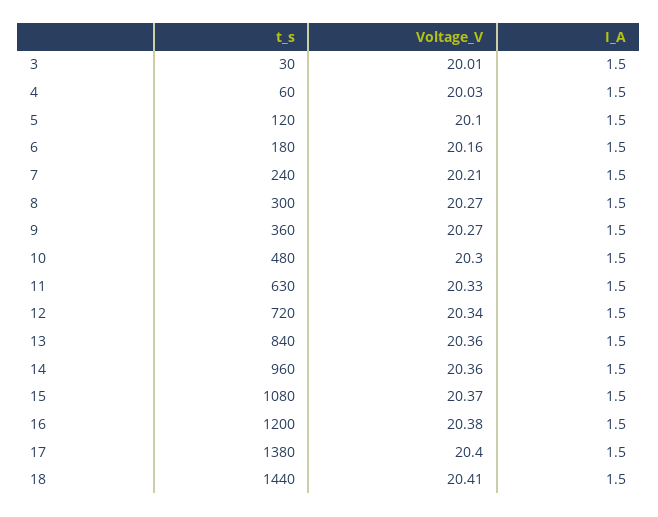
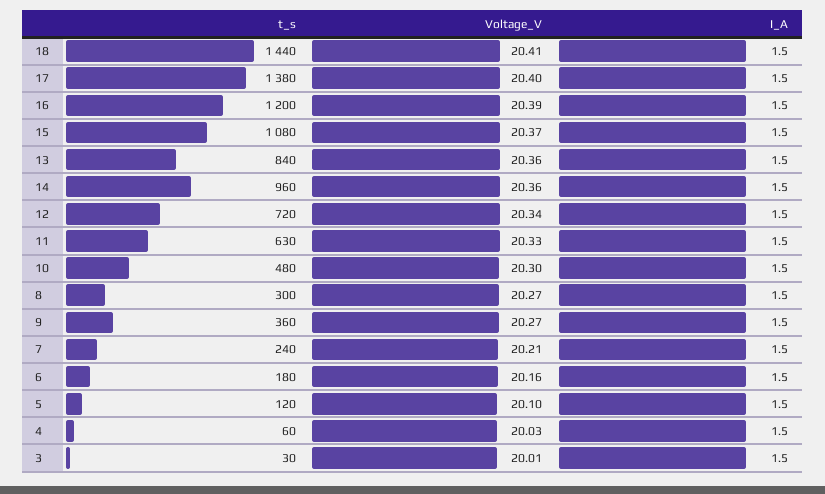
  {
    "t_s": {
      "3": 30,
      "4": 60,
      "5": 120,
      "6": 180,
      "7": 240,
      "8": 300,
      "9": 360,
      "10": 480,
      "11": 630,
      "12": 720,
      "13": 840,
      "14": 960,
      "15": 1080,
      "16": 1200,
      "17": 1380,
      "18": 1440
    },
    "Voltage_V": {
      "3": 20.01,
      "4": 20.03,
      "5": 20.1,
      "6": 20.16,
      "7": 20.21,
      "8": 20.27,
      "9": 20.27,
      "10": 20.3,
      "11": 20.33,
      "12": 20.34,
      "13": 20.36,
      "14": 20.36,
      "15": 20.37,
-     "16": 20.38,
+     "16": 20.39,
      "17": 20.4,
      "18": 20.41
    },
    "I_A": {
      "3": 1.5,
      "4": 1.5,
      "5": 1.5,
      "6": 1.5,
      "7": 1.5,
      "8": 1.5,
      "9": 1.5,
      "10": 1.5,
      "11": 1.5,
      "12": 1.5,
      "13": 1.5,
      "14": 1.5,
      "15": 1.5,
      "16": 1.5,
      "17": 1.5,
      "18": 1.5
    }
  }

